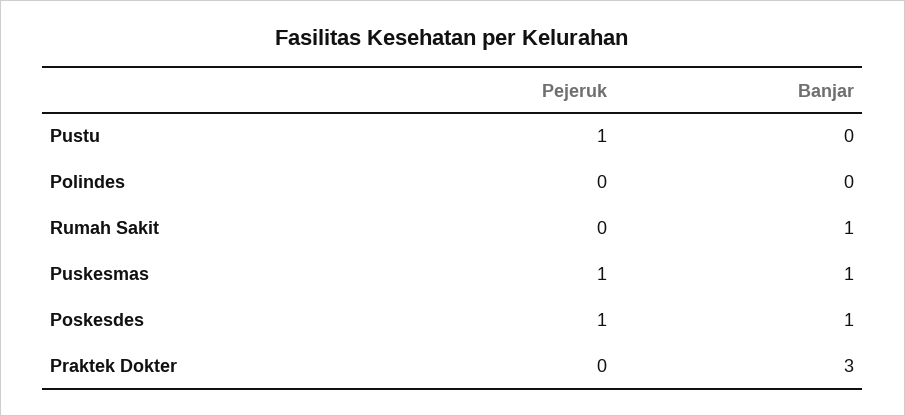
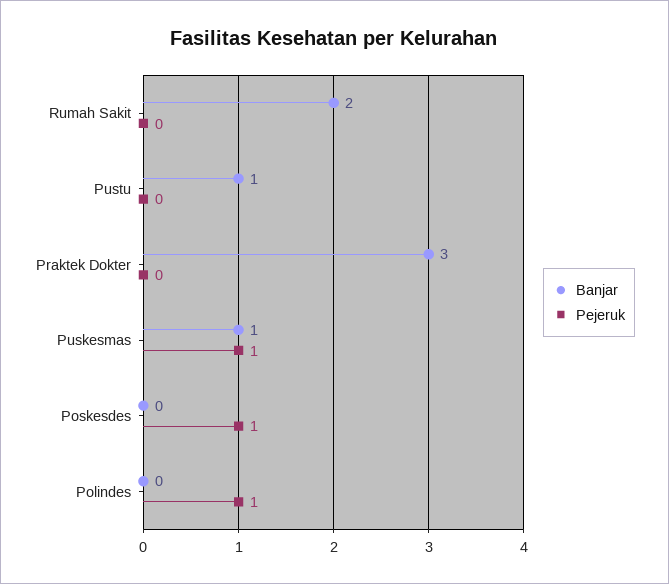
  {
    "Pejeruk": {
-     "Pustu": 1,
+     "Pustu": 0,
-     "Polindes": 0,
+     "Polindes": 1,
      "Rumah Sakit": 0,
      "Puskesmas": 1,
      "Poskesdes": 1,
      "Praktek Dokter": 0
    },
    "Banjar": {
-     "Pustu": 0,
+     "Pustu": 1,
      "Polindes": 0,
-     "Rumah Sakit": 1,
+     "Rumah Sakit": 2,
      "Puskesmas": 1,
-     "Poskesdes": 1,
+     "Poskesdes": 0,
      "Praktek Dokter": 3
    }
  }

